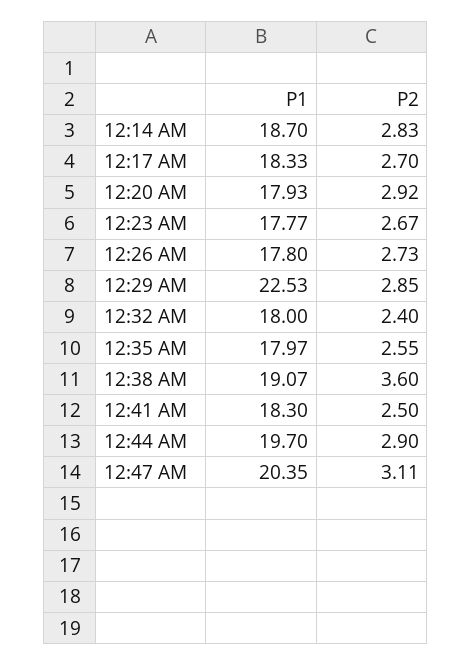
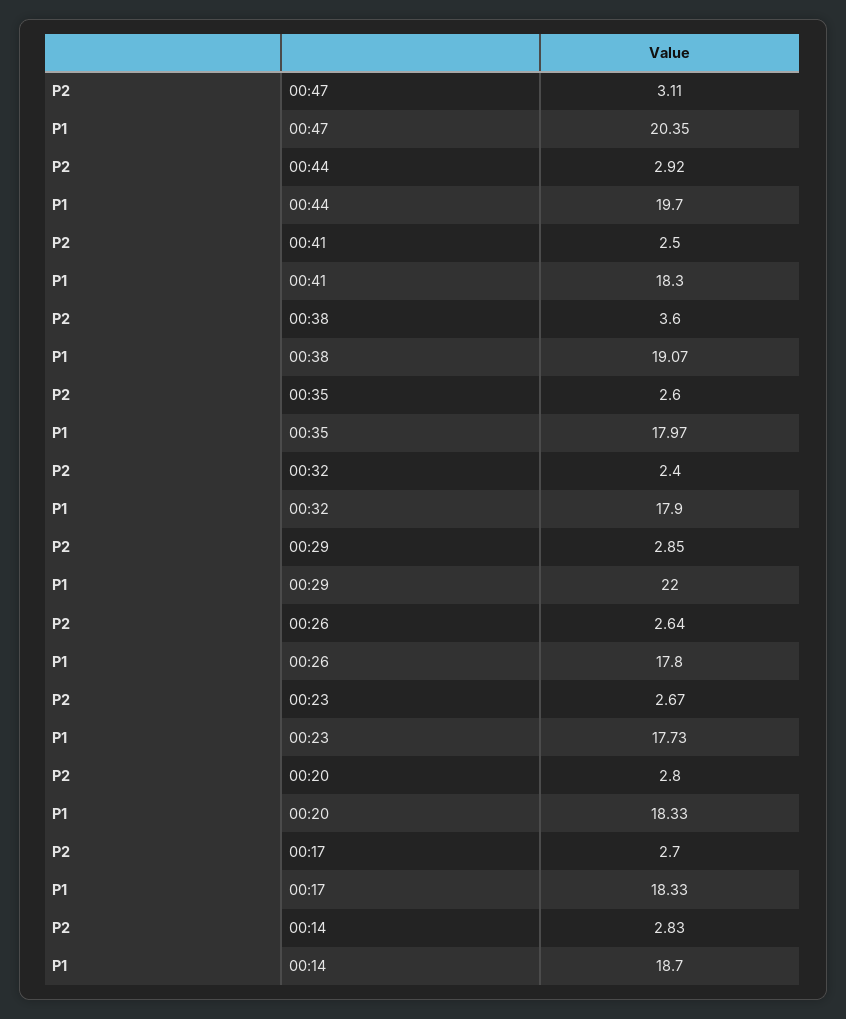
  {
    "P1": {
      "12:14 AM": 18.7,
      "12:17 AM": 18.33,
-     "12:20 AM": 17.93,
+     "12:20 AM": 18.33,
-     "12:23 AM": 17.77,
+     "12:23 AM": 17.73,
      "12:26 AM": 17.8,
-     "12:29 AM": 22.53,
+     "12:29 AM": 22,
-     "12:32 AM": 18,
+     "12:32 AM": 17.9,
      "12:35 AM": 17.97,
      "12:38 AM": 19.07,
      "12:41 AM": 18.3,
      "12:44 AM": 19.7,
      "12:47 AM": 20.35
    },
    "P2": {
      "12:14 AM": 2.83,
      "12:17 AM": 2.7,
-     "12:20 AM": 2.92,
+     "12:20 AM": 2.8,
      "12:23 AM": 2.67,
-     "12:26 AM": 2.73,
+     "12:26 AM": 2.64,
      "12:29 AM": 2.85,
      "12:32 AM": 2.4,
-     "12:35 AM": 2.55,
+     "12:35 AM": 2.6,
      "12:38 AM": 3.6,
      "12:41 AM": 2.5,
-     "12:44 AM": 2.9,
+     "12:44 AM": 2.92,
      "12:47 AM": 3.11
    }
  }

